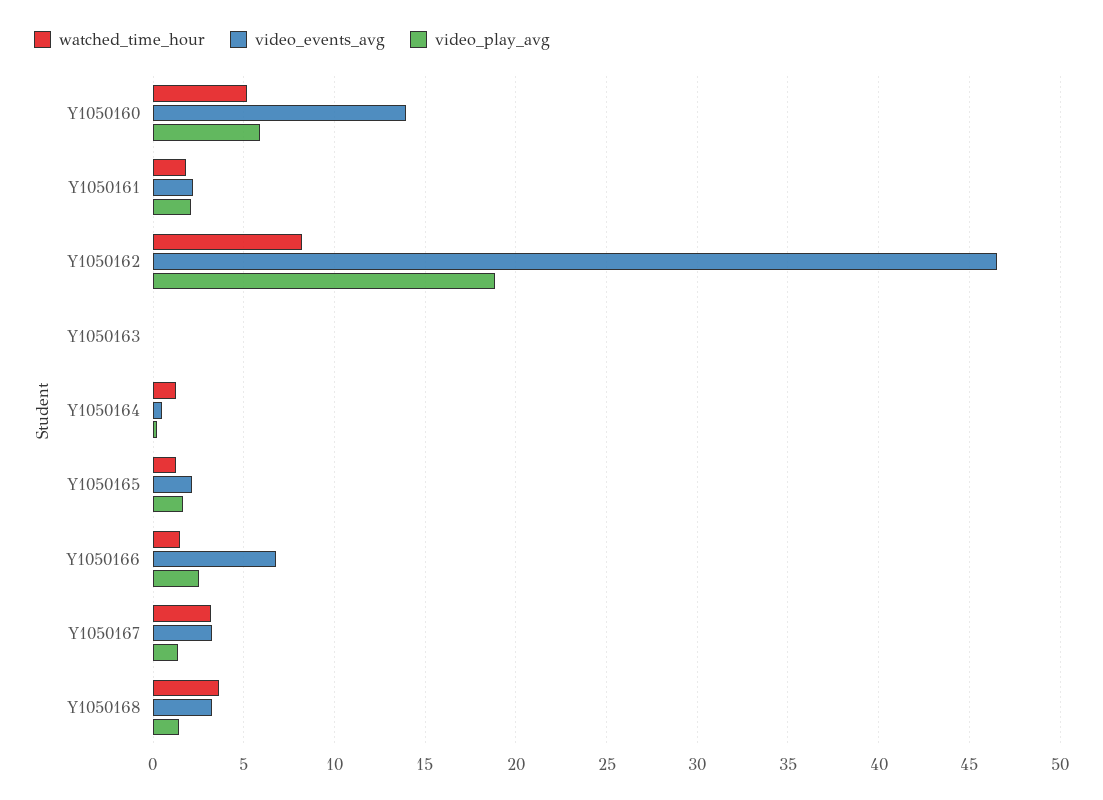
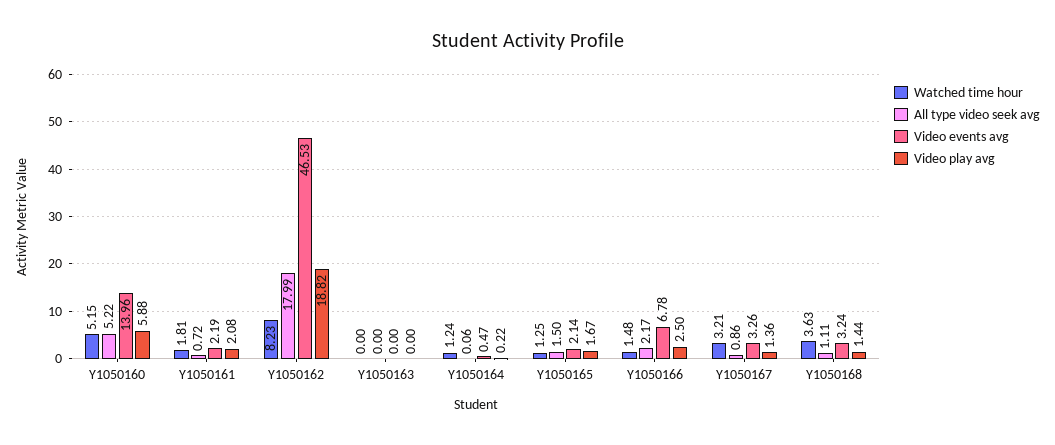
  {
    "watched_time_hour": {
      "Y1050160": 5.15,
      "Y1050161": 1.81,
      "Y1050162": 8.23,
      "Y1050163": 0,
      "Y1050164": 1.24,
      "Y1050165": 1.25,
      "Y1050166": 1.48,
      "Y1050167": 3.21,
      "Y1050168": 3.63
    },
    "video_events_avg": {
      "Y1050160": 13.96,
      "Y1050161": 2.19,
      "Y1050162": 46.53,
      "Y1050163": 0,
      "Y1050164": 0.47,
      "Y1050165": 2.14,
      "Y1050166": 6.78,
      "Y1050167": 3.26,
      "Y1050168": 3.24
    },
    "video_play_avg": {
      "Y1050160": 5.88,
      "Y1050161": 2.08,
      "Y1050162": 18.82,
      "Y1050163": 0,
      "Y1050164": 0.22,
      "Y1050165": 1.67,
      "Y1050166": 2.5,
      "Y1050167": 1.36,
      "Y1050168": 1.44
-   }
+   },
+   "All type video seek avg": {
+     "Y1050160": 5.22,
+     "Y1050161": 0.72,
+     "Y1050162": 17.99,
+     "Y1050163": 0,
+     "Y1050164": 0.06,
+     "Y1050165": 1.5,
+     "Y1050166": 2.17,
+     "Y1050167": 0.86,
+     "Y1050168": 1.11
+   }
  }

